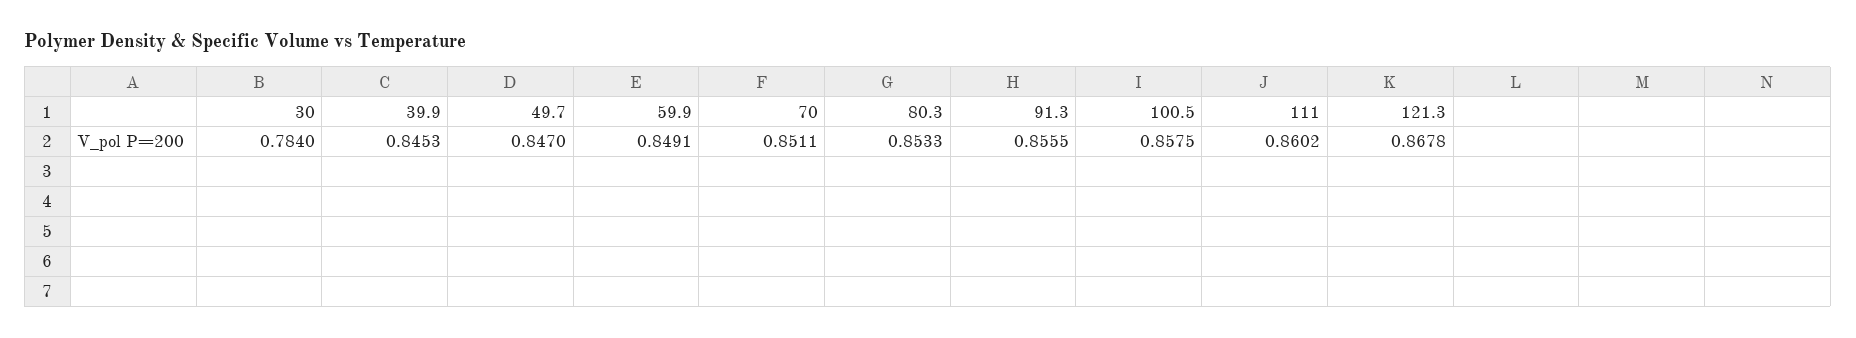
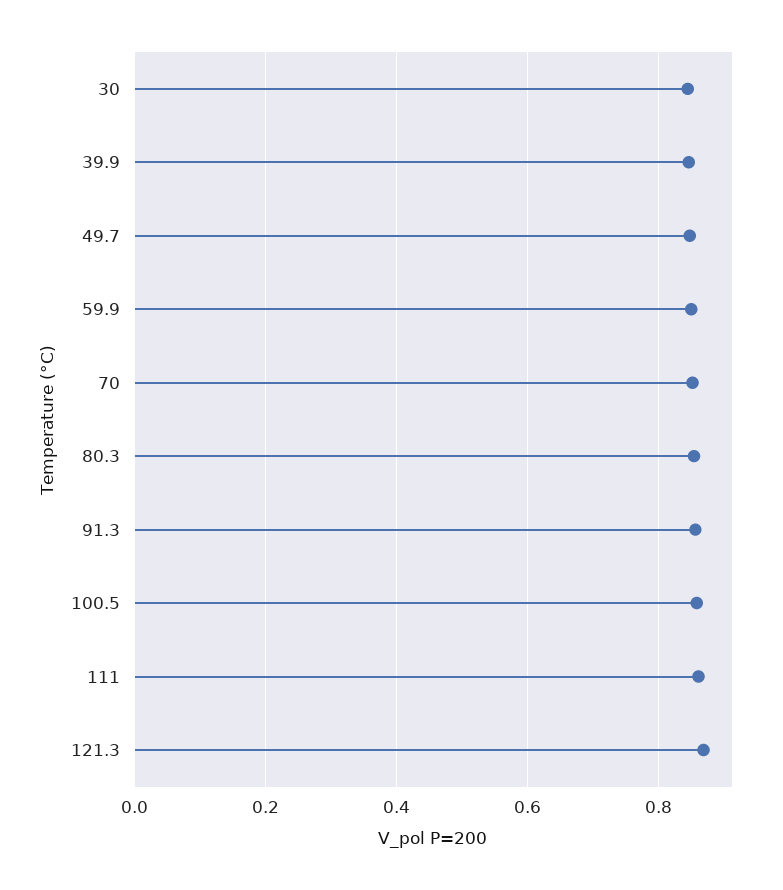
  {
-   "30": 0.784,
+   "30": 0.84,
    "39.9": 0.8453,
    "49.7": 0.847,
    "59.9": 0.8491,
    "70": 0.8511,
    "80.3": 0.8533,
    "91.3": 0.8555,
    "100.5": 0.8575,
    "111": 0.8602,
    "121.3": 0.8678
  }

